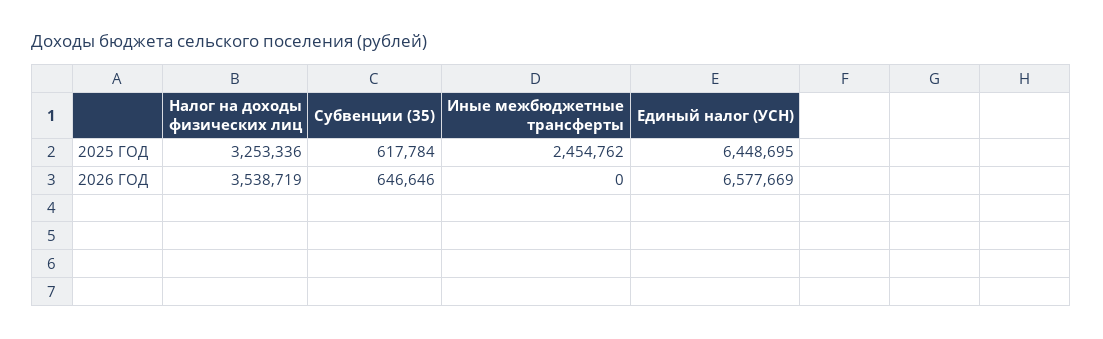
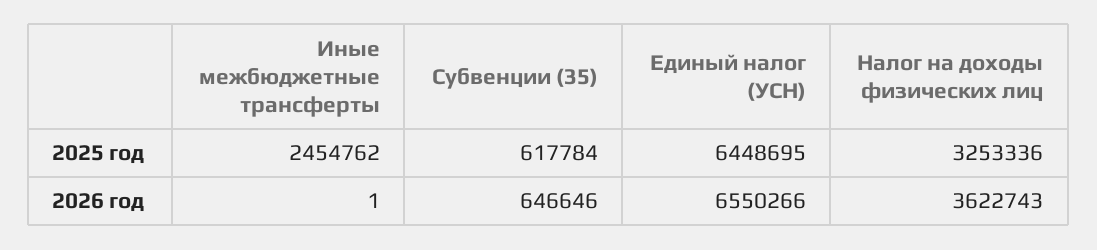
  {
    "Налог на доходы физических лиц": {
      "2025 ГОД": 3253336,
-     "2026 ГОД": 3538719
+     "2026 ГОД": 3622743
    },
    "Субвенции (35)": {
      "2025 ГОД": 617784,
      "2026 ГОД": 646646
    },
    "Иные межбюджетные трансферты": {
      "2025 ГОД": 2454762,
-     "2026 ГОД": 0
+     "2026 ГОД": 1
    },
    "Единый налог (УСН)": {
      "2025 ГОД": 6448695,
-     "2026 ГОД": 6577669
+     "2026 ГОД": 6550266
    }
  }

